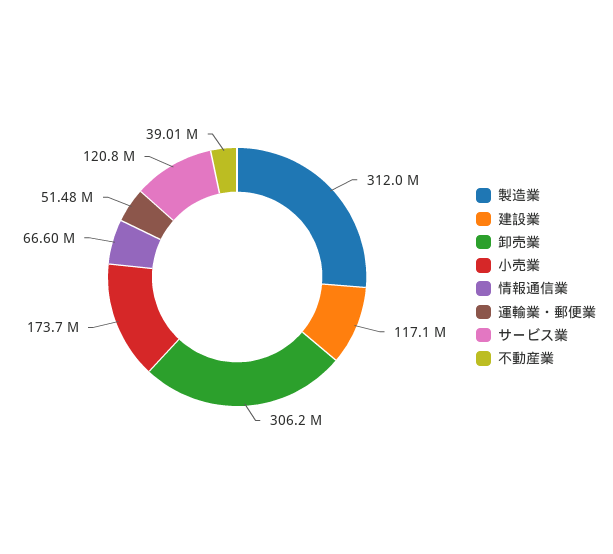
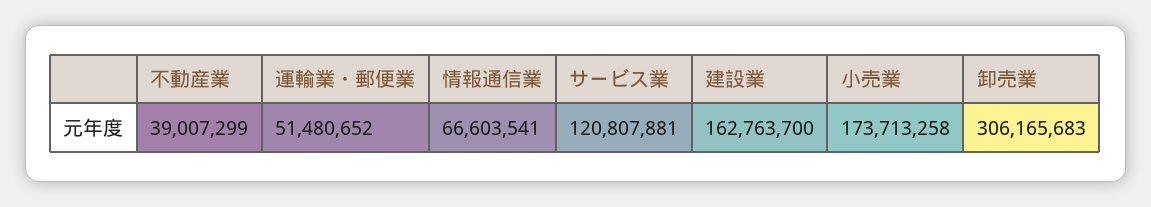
  {
-   "製造業": 312000000,
-   "建設業": 117100000,
+   "建設業": 162763700,
    "卸売業": 306165683,
    "小売業": 173713258,
    "情報通信業": 66603541,
    "運輸業・郵便業": 51480652,
    "サービス業": 120807881,
    "不動産業": 39007299
  }

